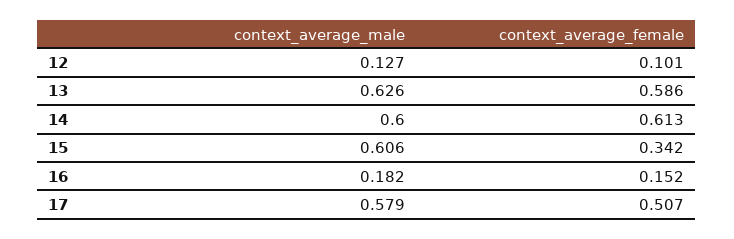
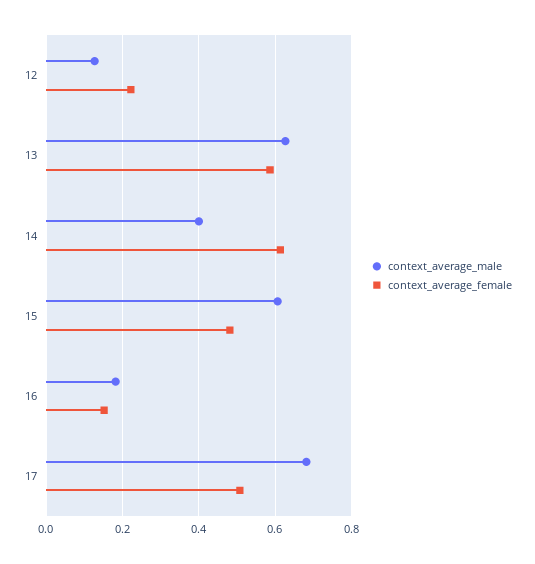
  {
    "context_average_male": {
      "12": 0.127,
      "13": 0.626,
-     "14": 0.6,
+     "14": 0.4,
      "15": 0.606,
      "16": 0.182,
-     "17": 0.579
+     "17": 0.68
    },
    "context_average_female": {
-     "12": 0.101,
+     "12": 0.22,
      "13": 0.586,
      "14": 0.613,
-     "15": 0.342,
+     "15": 0.48,
      "16": 0.152,
      "17": 0.507
    }
  }

